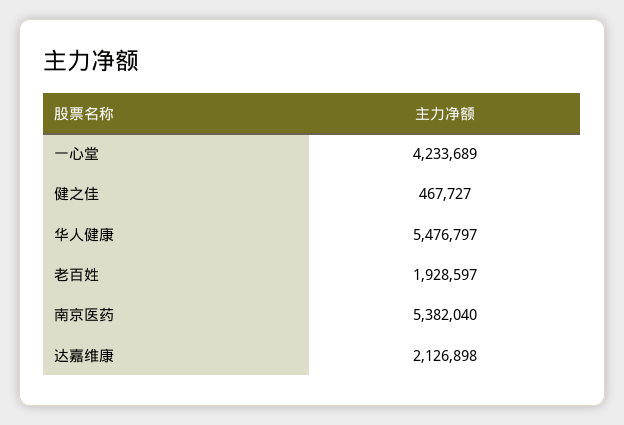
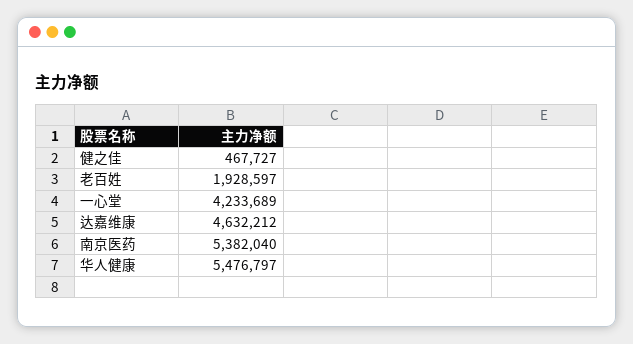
  {
    "一心堂": 4233689,
    "健之佳": 467727,
    "华人健康": 5476797,
    "老百姓": 1928597,
    "南京医药": 5382040,
-   "达嘉维康": 2126898
+   "达嘉维康": 4632212
  }

